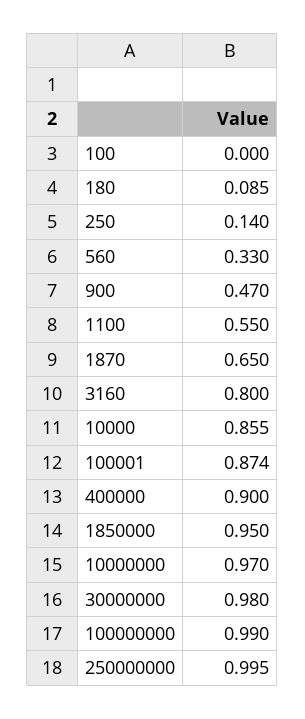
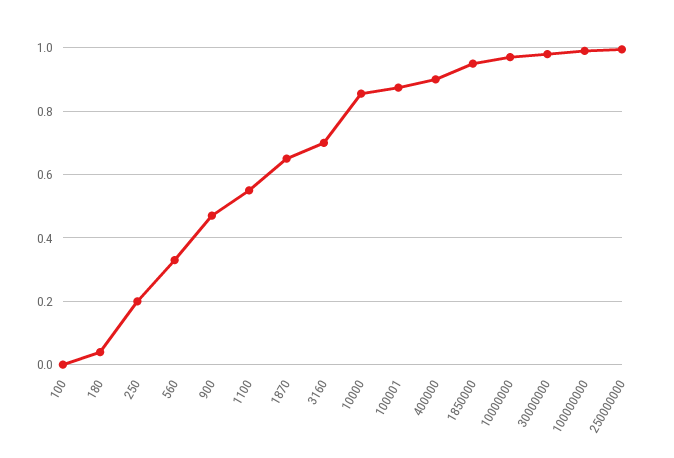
  {
    "100": 0,
-   "180": 0.085,
+   "180": 0.04,
-   "250": 0.14,
+   "250": 0.2,
    "560": 0.33,
    "900": 0.47,
    "1100": 0.55,
    "1870": 0.65,
-   "3160": 0.8,
+   "3160": 0.7,
    "10000": 0.855,
    "100001": 0.874,
    "400000": 0.9,
    "1850000": 0.95,
    "10000000": 0.97,
    "30000000": 0.98,
    "100000000": 0.99,
    "250000000": 0.995
  }

